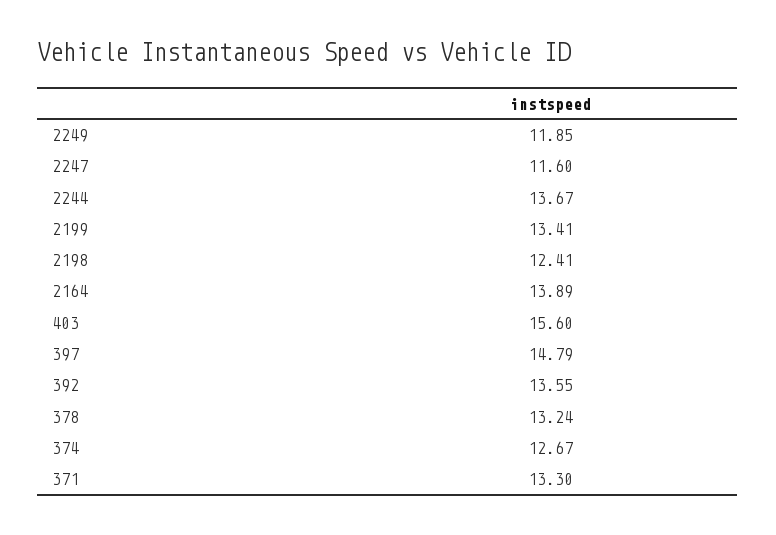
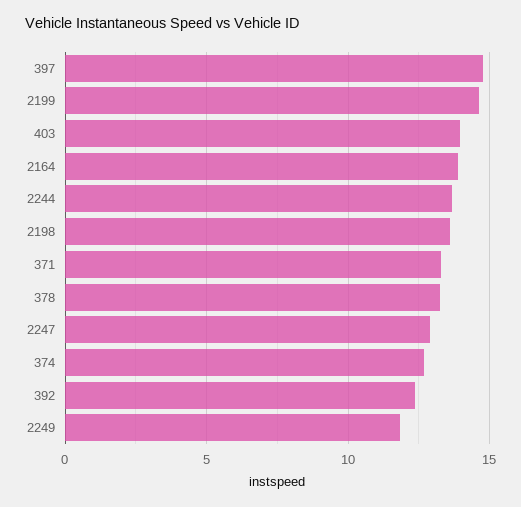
  {
    "2249": 11.85,
-   "2247": 11.6,
+   "2247": 13,
    "2244": 13.67,
-   "2199": 13.41,
+   "2199": 14.5,
-   "2198": 12.41,
+   "2198": 13.5,
    "2164": 13.89,
-   "403": 15.6,
+   "403": 14,
    "397": 14.79,
-   "392": 13.55,
+   "392": 12.5,
    "378": 13.24,
    "374": 12.67,
    "371": 13.3
  }

